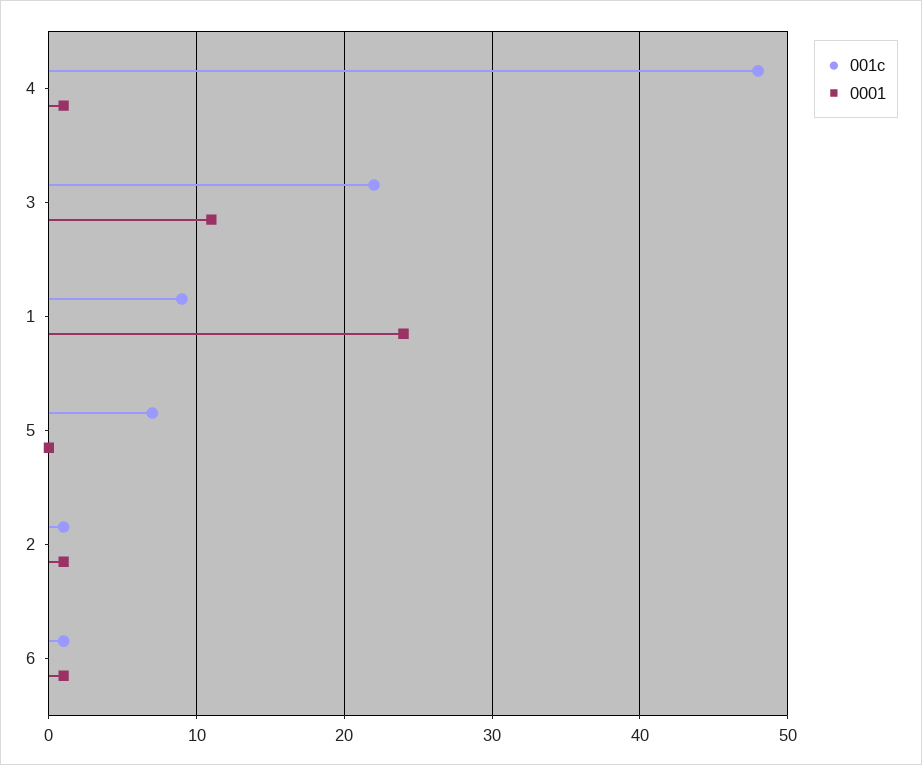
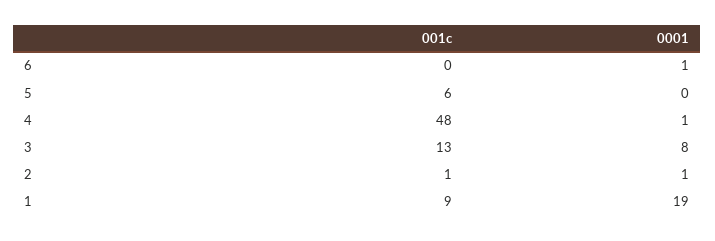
  {
    "001c": {
      "4": 48,
-     "3": 22,
+     "3": 13,
      "1": 9,
-     "5": 7,
+     "5": 6,
      "2": 1,
-     "6": 1
+     "6": 0
    },
    "0001": {
      "4": 1,
-     "3": 11,
+     "3": 8,
-     "1": 24,
+     "1": 19,
      "5": 0,
      "2": 1,
      "6": 1
    }
  }

